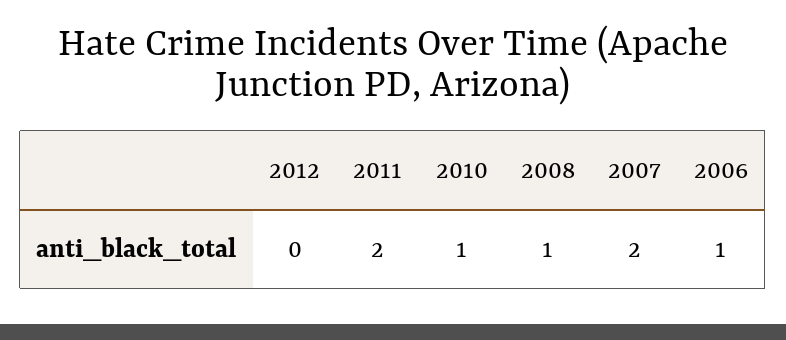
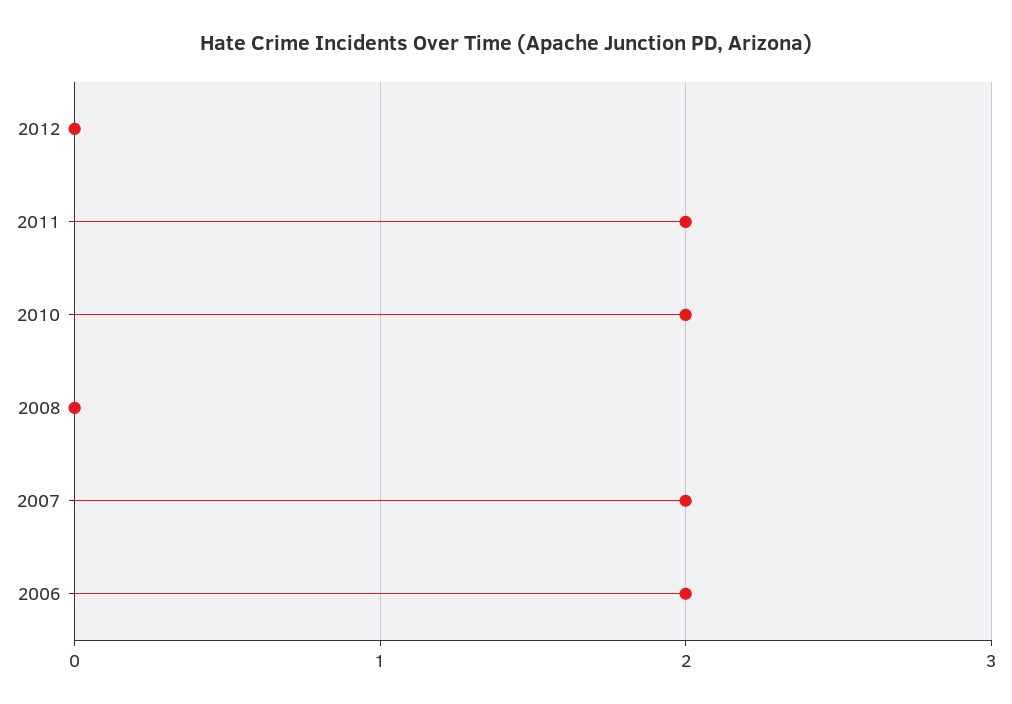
  {
    "2012": 0,
    "2011": 2,
-   "2010": 1,
+   "2010": 2,
-   "2008": 1,
+   "2008": 0,
    "2007": 2,
-   "2006": 1
+   "2006": 2
  }

